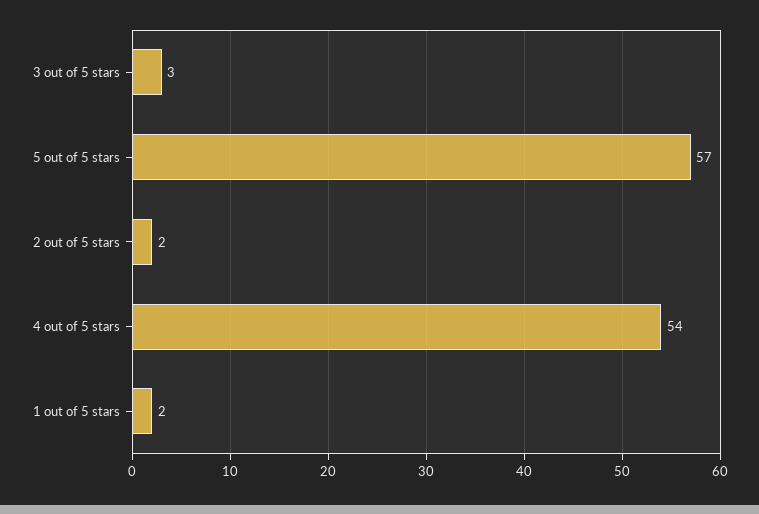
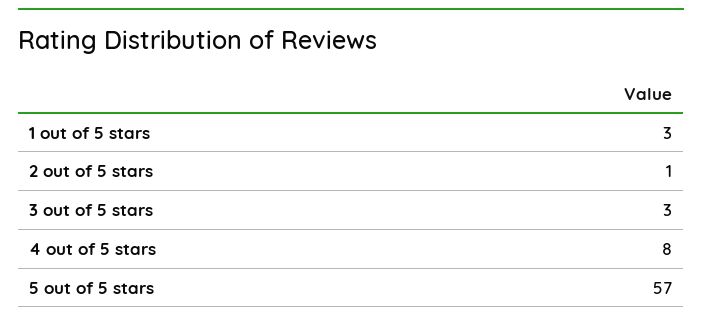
  {
    "3 out of 5 stars": 3,
    "5 out of 5 stars": 57,
-   "2 out of 5 stars": 2,
+   "2 out of 5 stars": 1,
-   "4 out of 5 stars": 54,
+   "4 out of 5 stars": 8,
-   "1 out of 5 stars": 2
+   "1 out of 5 stars": 3
  }

